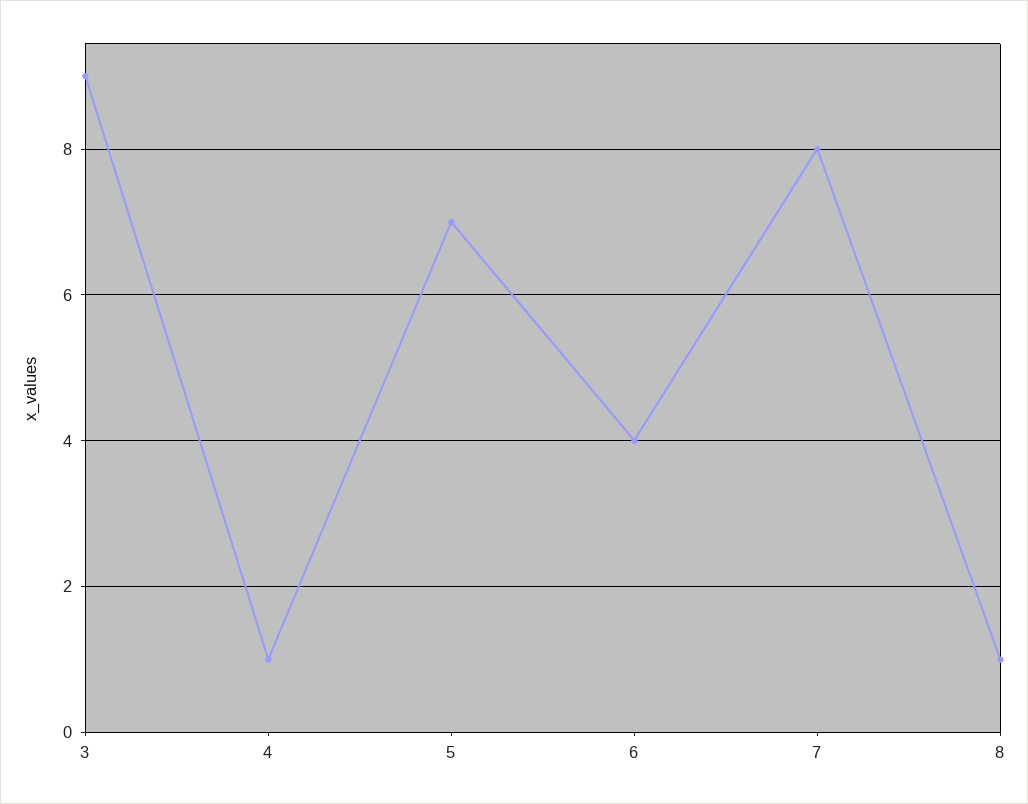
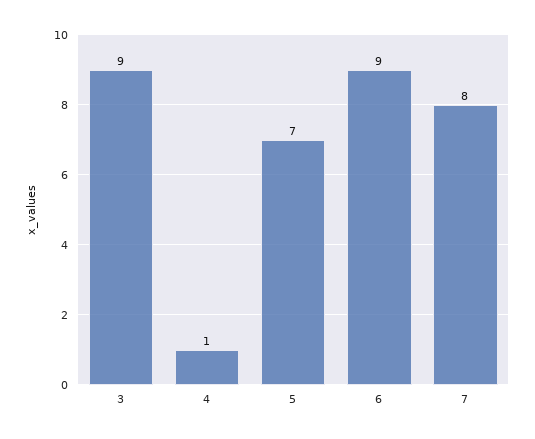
  {
    "3": 9,
    "4": 1,
    "5": 7,
-   "6": 4,
+   "6": 9,
-   "7": 8,
+   "7": 8
-   "8": 1
  }

